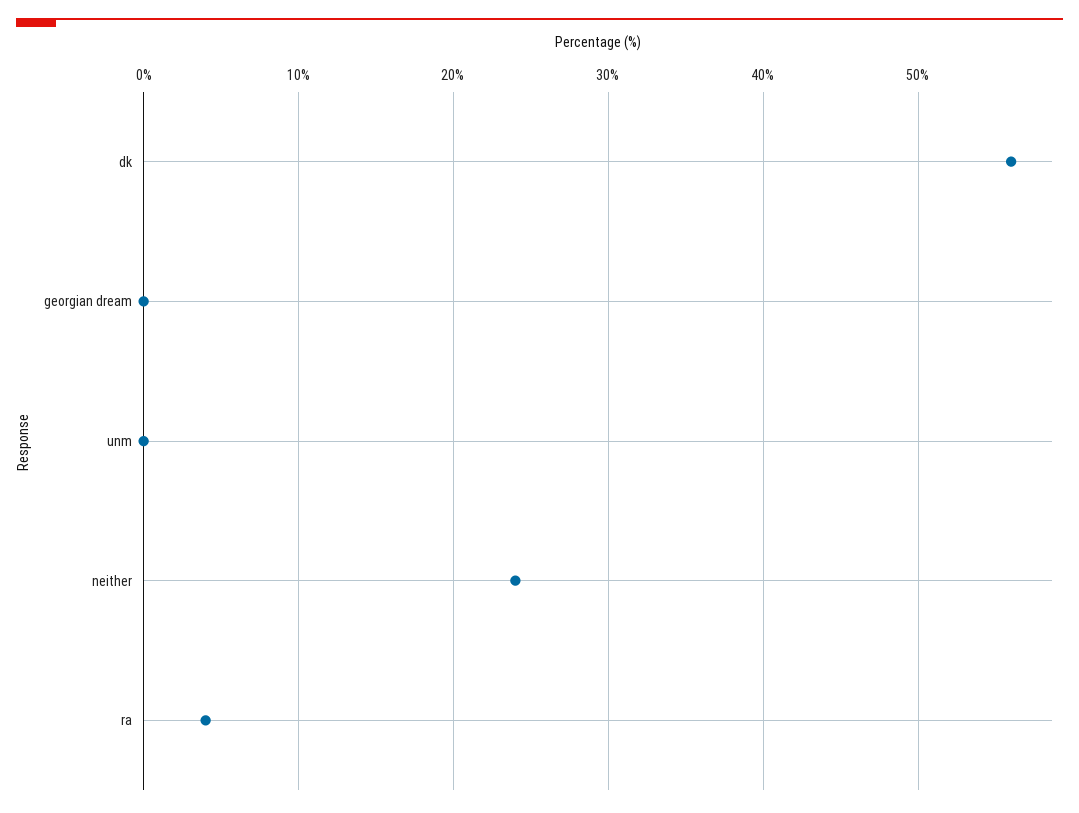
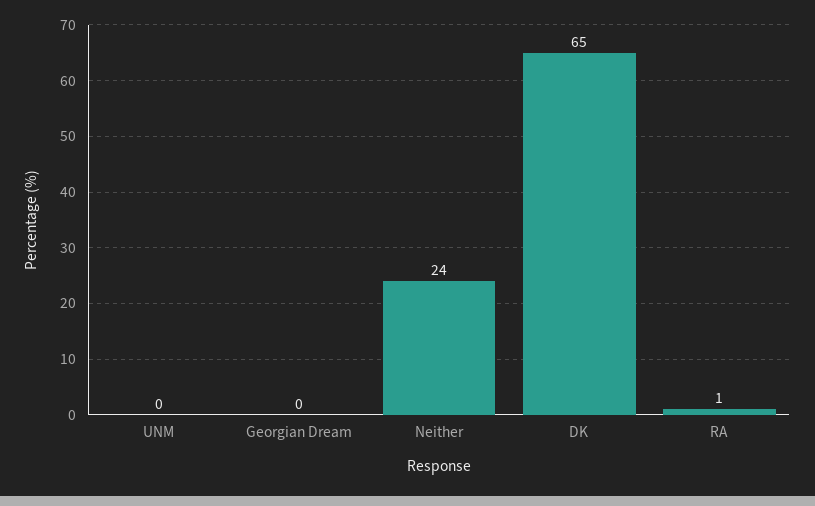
  {
-   "dk": 56,
+   "dk": 65,
    "georgian dream": 0,
    "unm": 0,
    "neither": 24,
-   "ra": 4
+   "ra": 1
  }

